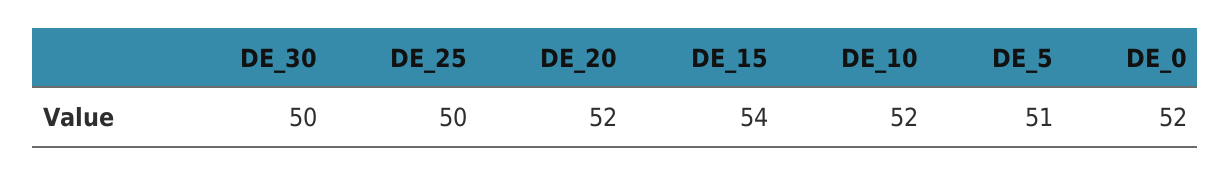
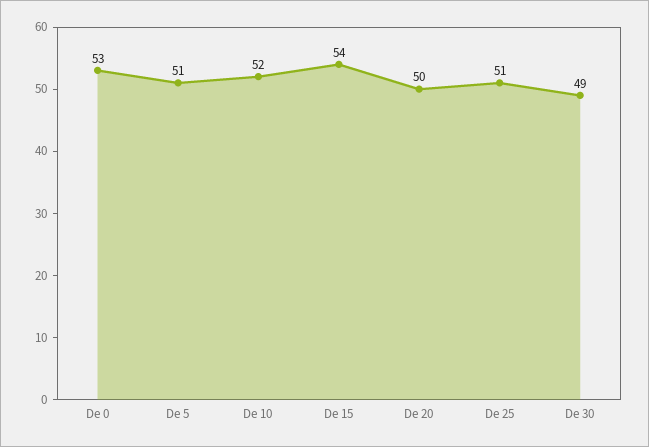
  {
-   "DE_30": 50,
+   "DE_30": 49,
-   "DE_25": 50,
+   "DE_25": 51,
-   "DE_20": 52,
+   "DE_20": 50,
    "DE_15": 54,
    "DE_10": 52,
    "DE_5": 51,
-   "DE_0": 52
+   "DE_0": 53
  }

